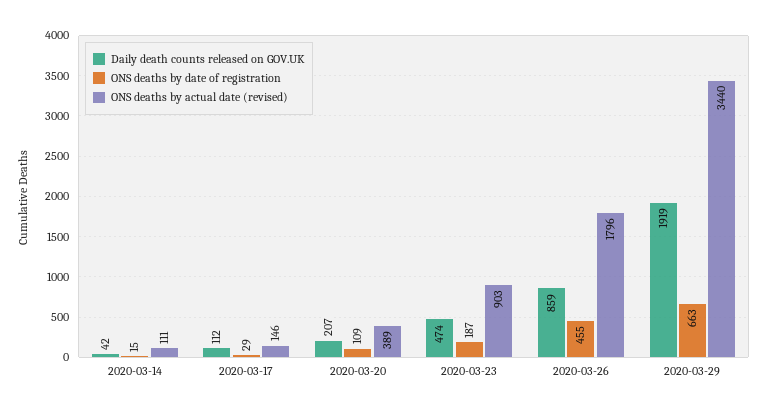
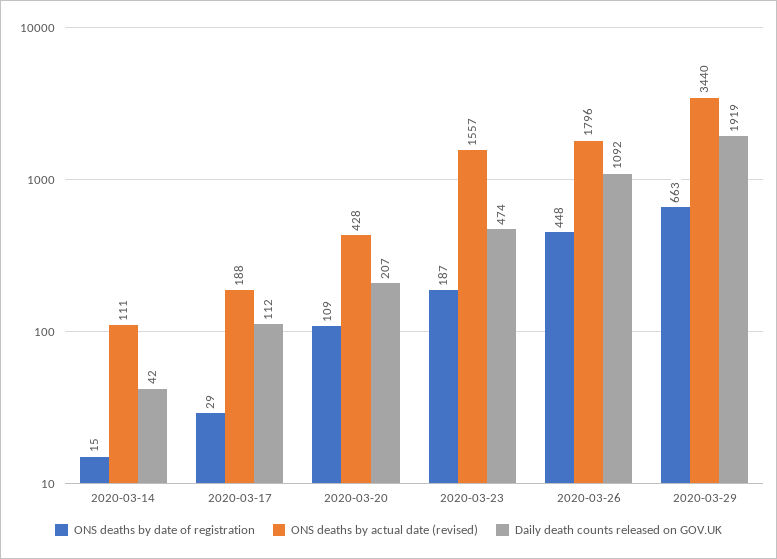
  {
    "Daily death counts released on GOV.UK": {
      "2020-03-14": 42,
      "2020-03-17": 112,
      "2020-03-20": 207,
      "2020-03-23": 474,
-     "2020-03-26": 859,
+     "2020-03-26": 1092,
      "2020-03-29": 1919
    },
    "ONS deaths by date of registration": {
      "2020-03-14": 15,
      "2020-03-17": 29,
      "2020-03-20": 109,
      "2020-03-23": 187,
-     "2020-03-26": 455,
+     "2020-03-26": 448,
      "2020-03-29": 663
    },
    "ONS deaths by actual date (revised)": {
      "2020-03-14": 111,
-     "2020-03-17": 146,
+     "2020-03-17": 188,
-     "2020-03-20": 389,
+     "2020-03-20": 428,
-     "2020-03-23": 903,
+     "2020-03-23": 1557,
      "2020-03-26": 1796,
      "2020-03-29": 3440
    }
  }

